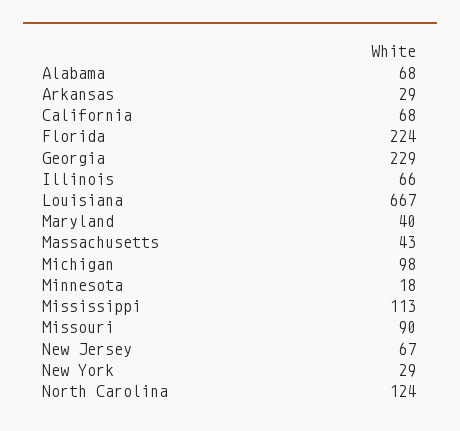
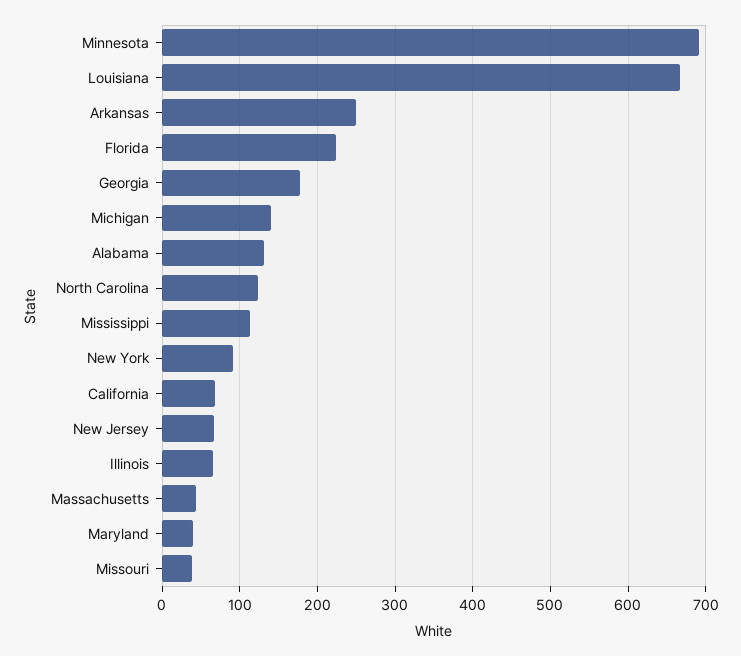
  {
-   "Alabama": 68,
+   "Alabama": 130,
-   "Arkansas": 29,
+   "Arkansas": 250,
    "California": 68,
    "Florida": 224,
-   "Georgia": 229,
+   "Georgia": 180,
    "Illinois": 66,
    "Louisiana": 667,
    "Maryland": 40,
    "Massachusetts": 43,
-   "Michigan": 98,
+   "Michigan": 140,
-   "Minnesota": 18,
+   "Minnesota": 690,
    "Mississippi": 113,
-   "Missouri": 90,
+   "Missouri": 40,
    "New Jersey": 67,
-   "New York": 29,
+   "New York": 90,
    "North Carolina": 124
  }

